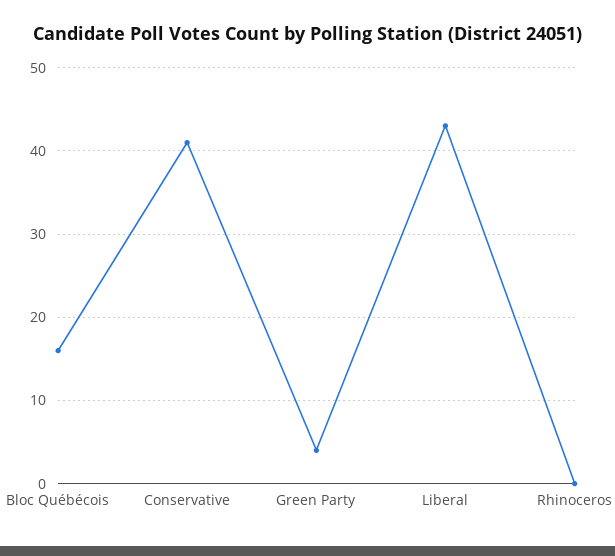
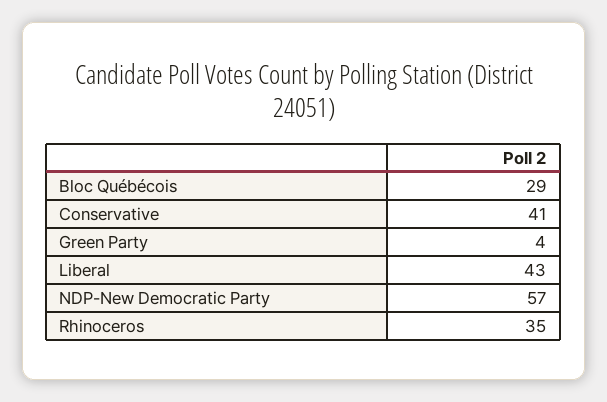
  {
-   "Bloc Québécois": 16,
+   "Bloc Québécois": 29,
    "Conservative": 41,
    "Green Party": 4,
    "Liberal": 43,
-   "Rhinoceros": 0
+   "Rhinoceros": 35,
+   "NDP-New Democratic Party": 57
  }

